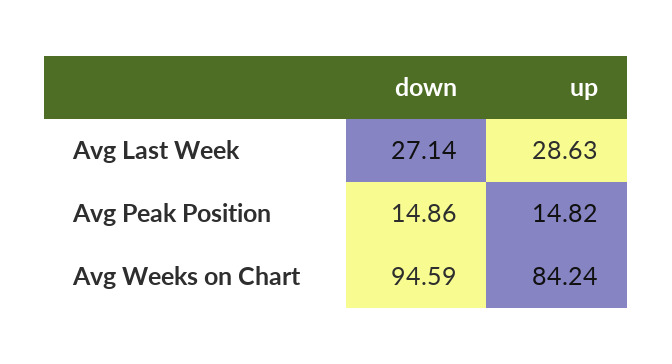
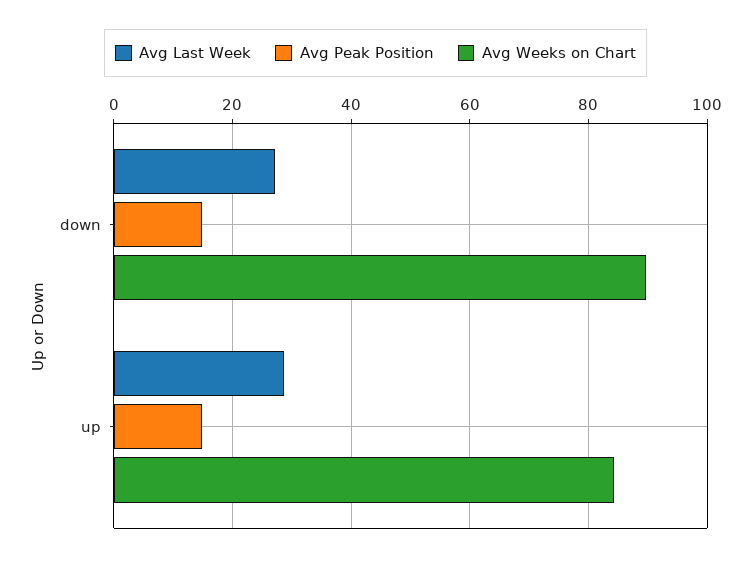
  {
    "Avg Last Week": {
      "down": 27.14,
      "up": 28.63
    },
    "Avg Peak Position": {
      "down": 14.86,
      "up": 14.82
    },
    "Avg Weeks on Chart": {
-     "down": 94.59,
+     "down": 90,
      "up": 84.24
    }
  }

